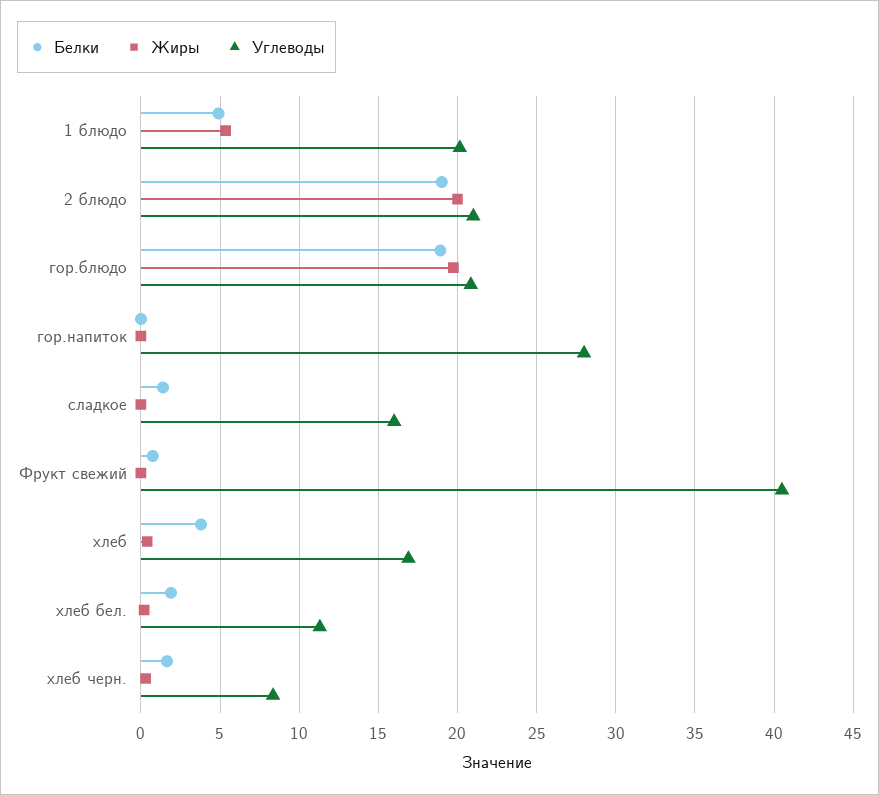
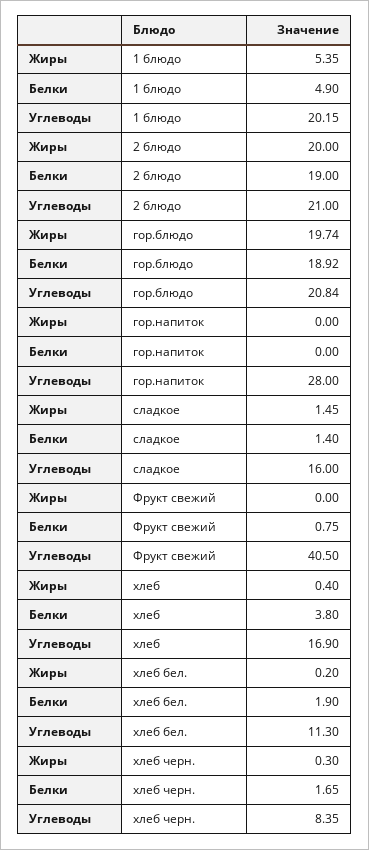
  {
    "Белки": {
      "1 блюдо": 4.9,
      "2 блюдо": 19,
      "гор.блюдо": 18.92,
      "гор.напиток": 0,
      "сладкое": 1.4,
      "Фрукт свежий": 0.75,
      "хлеб": 3.8,
      "хлеб бел.": 1.9,
      "хлеб черн.": 1.65
    },
    "Жиры": {
      "1 блюдо": 5.35,
      "2 блюдо": 20,
      "гор.блюдо": 19.74,
      "гор.напиток": 0,
-     "сладкое": 0,
+     "сладкое": 1.45,
      "Фрукт свежий": 0,
      "хлеб": 0.4,
      "хлеб бел.": 0.2,
      "хлеб черн.": 0.3
    },
    "Углеводы": {
      "1 блюдо": 20.15,
      "2 блюдо": 21,
      "гор.блюдо": 20.84,
      "гор.напиток": 28,
      "сладкое": 16,
      "Фрукт свежий": 40.5,
      "хлеб": 16.9,
      "хлеб бел.": 11.3,
      "хлеб черн.": 8.35
    }
  }

